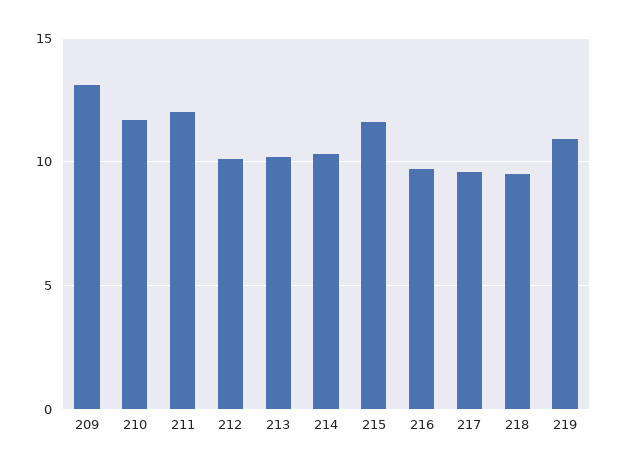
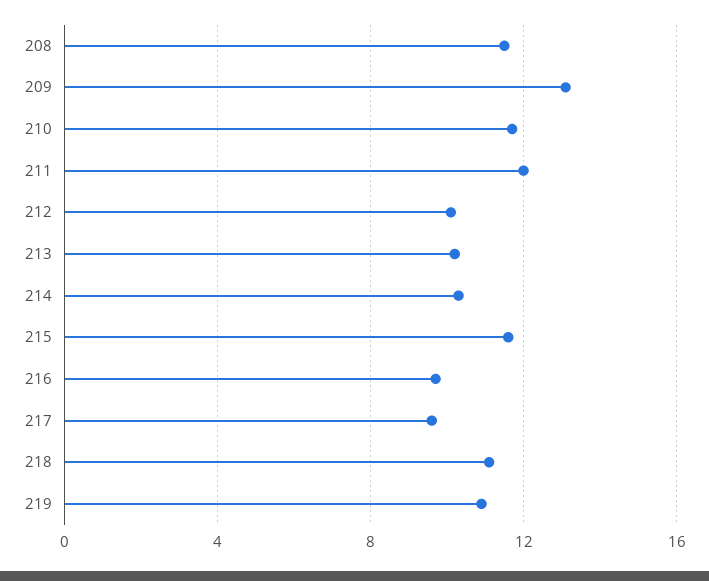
  {
    "209": 13,
    "210": 11.5,
    "211": 12,
    "212": 10,
    "213": 10,
    "214": 10.5,
    "215": 11.5,
    "216": 9.5,
    "217": 9.5,
-   "218": 9.5,
+   "218": 11,
-   "219": 11
+   "219": 11,
+   "208": 11.5
  }

